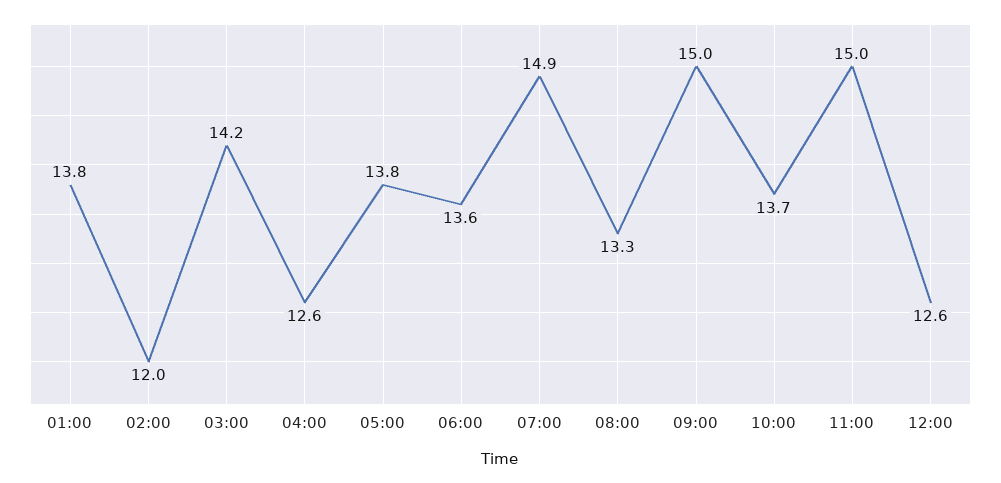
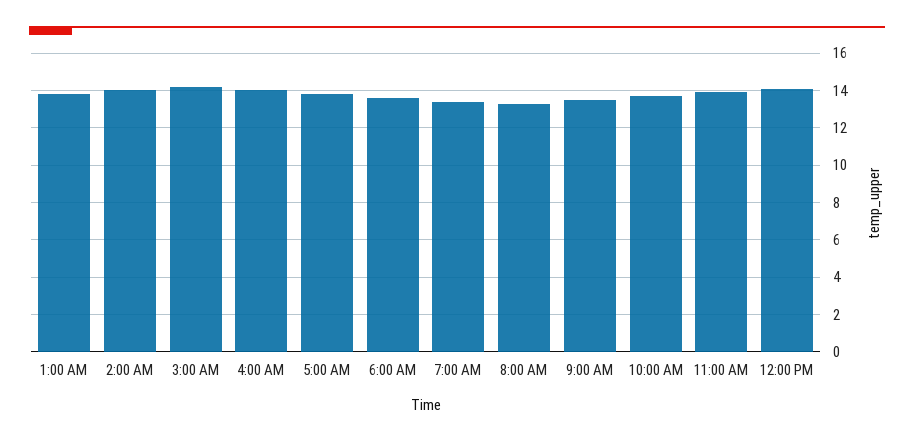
  {
    "01:00": 13.8,
-   "02:00": 12,
+   "02:00": 14,
    "03:00": 14.2,
-   "04:00": 12.6,
+   "04:00": 14,
    "05:00": 13.8,
    "06:00": 13.6,
-   "07:00": 14.9,
+   "07:00": 13.5,
    "08:00": 13.3,
-   "09:00": 15,
+   "09:00": 13.5,
    "10:00": 13.7,
-   "11:00": 15,
+   "11:00": 14,
-   "12:00": 12.6
+   "12:00": 14
  }

